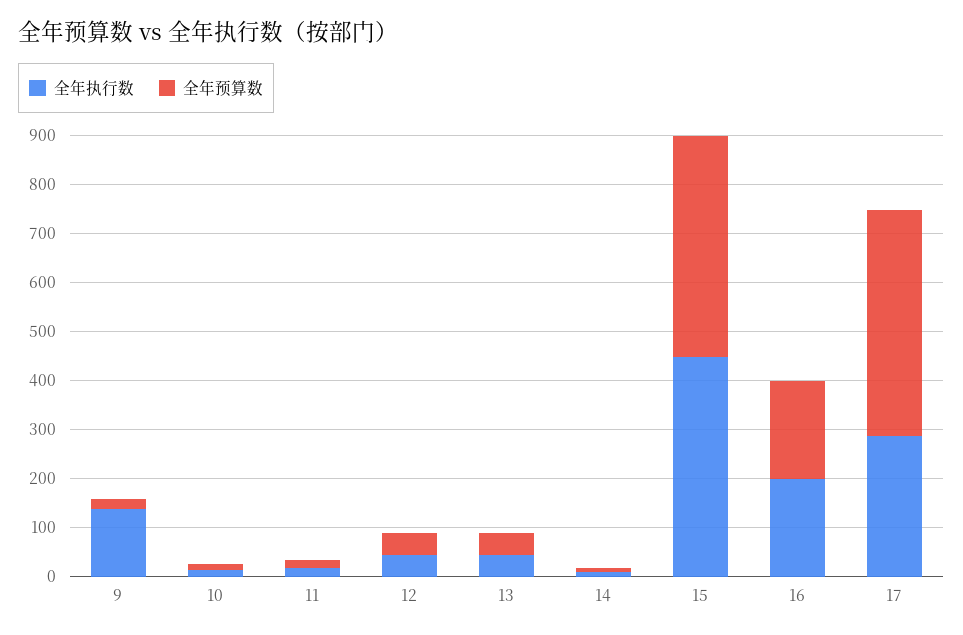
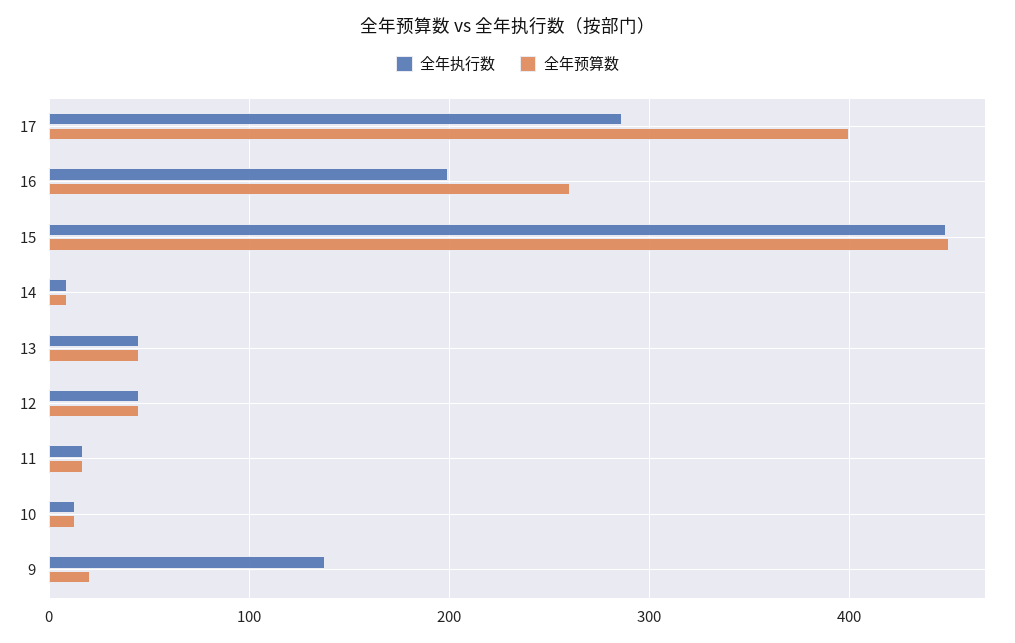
  {
    "全年执行数": {
      "9": 140,
      "10": 10,
      "11": 20,
      "12": 50,
      "13": 50,
      "14": 10,
      "15": 450,
      "16": 200,
      "17": 290
    },
    "全年预算数": {
      "9": 20,
      "10": 10,
      "11": 20,
      "12": 50,
      "13": 50,
      "14": 10,
      "15": 450,
-     "16": 200,
+     "16": 260,
-     "17": 460
+     "17": 400
    }
  }

